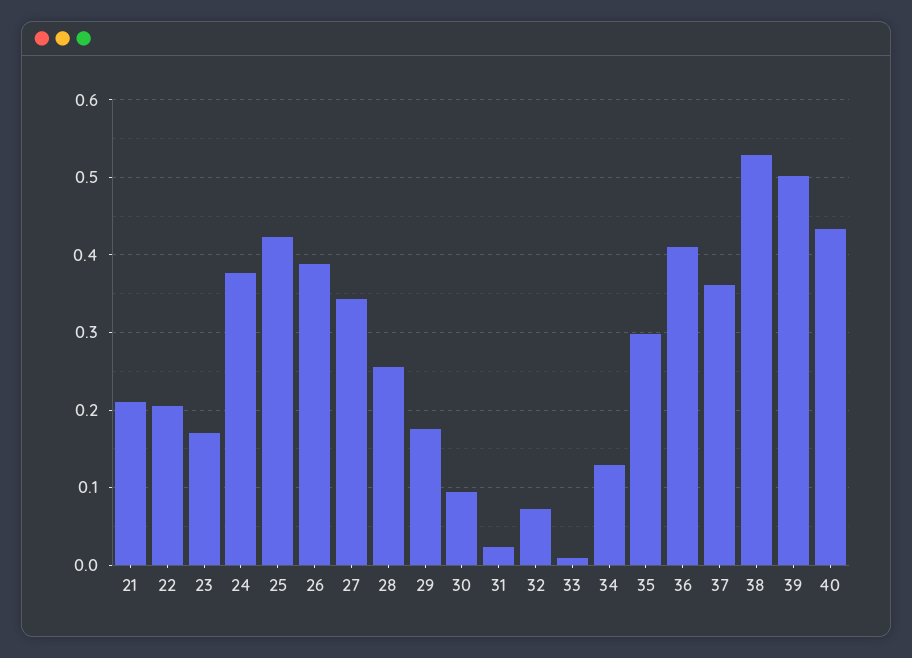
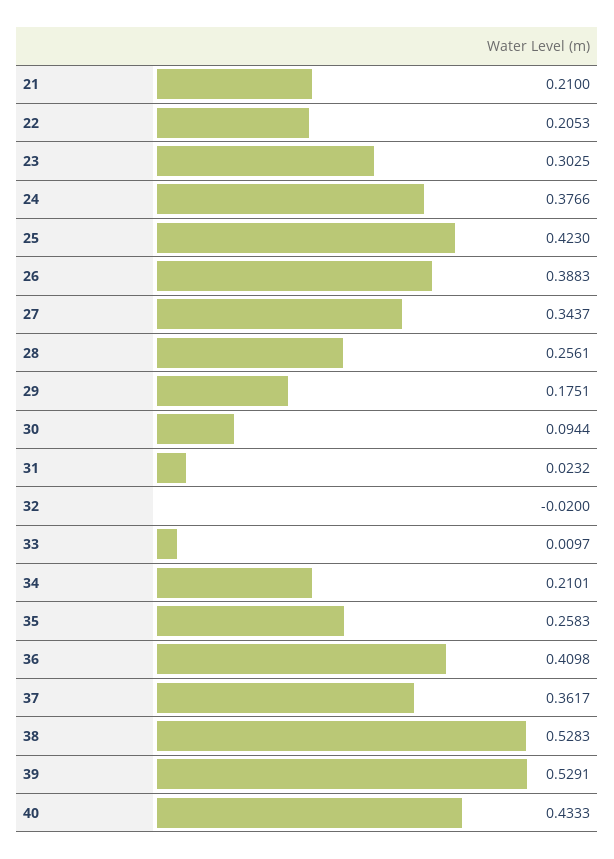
  {
    "21": 0.21,
    "22": 0.2053,
-   "23": 0.17,
+   "23": 0.3025,
    "24": 0.3766,
    "25": 0.423,
    "26": 0.3883,
    "27": 0.3437,
    "28": 0.2561,
    "29": 0.1751,
    "30": 0.0944,
    "31": 0.0232,
-   "32": 0.07,
+   "32": -0.02,
    "33": 0.0097,
-   "34": 0.13,
+   "34": 0.2101,
-   "35": 0.3,
+   "35": 0.2583,
    "36": 0.4098,
    "37": 0.3617,
    "38": 0.5283,
-   "39": 0.5,
+   "39": 0.5291,
    "40": 0.4333
  }

